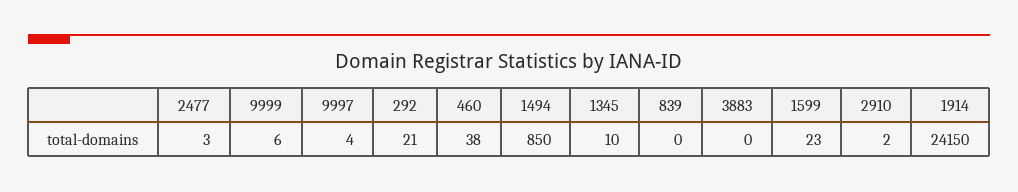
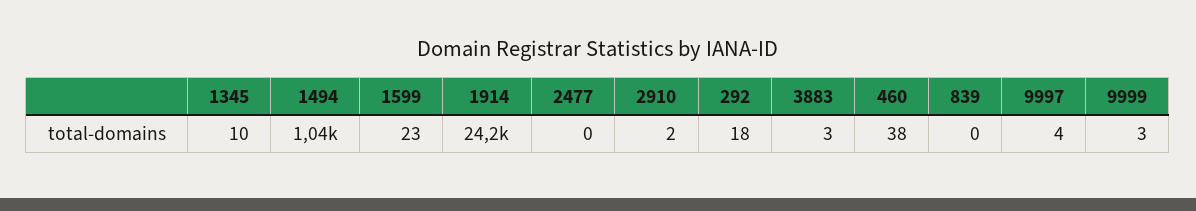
  {
-   "2477": 3,
+   "2477": 0,
-   "9999": 6,
+   "9999": 3,
    "9997": 4,
-   "292": 21,
+   "292": 18,
    "460": 38,
-   "1494": 850,
+   "1494": 1040,
    "1345": 10,
    "839": 0,
-   "3883": 0,
+   "3883": 3,
    "1599": 23,
    "2910": 2,
    "1914": 24150
  }

